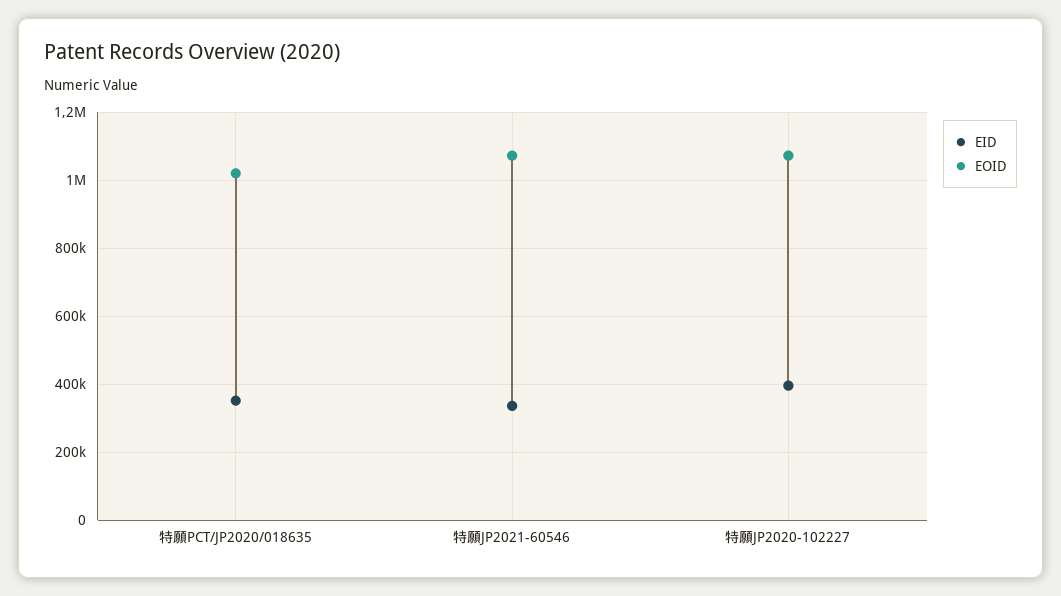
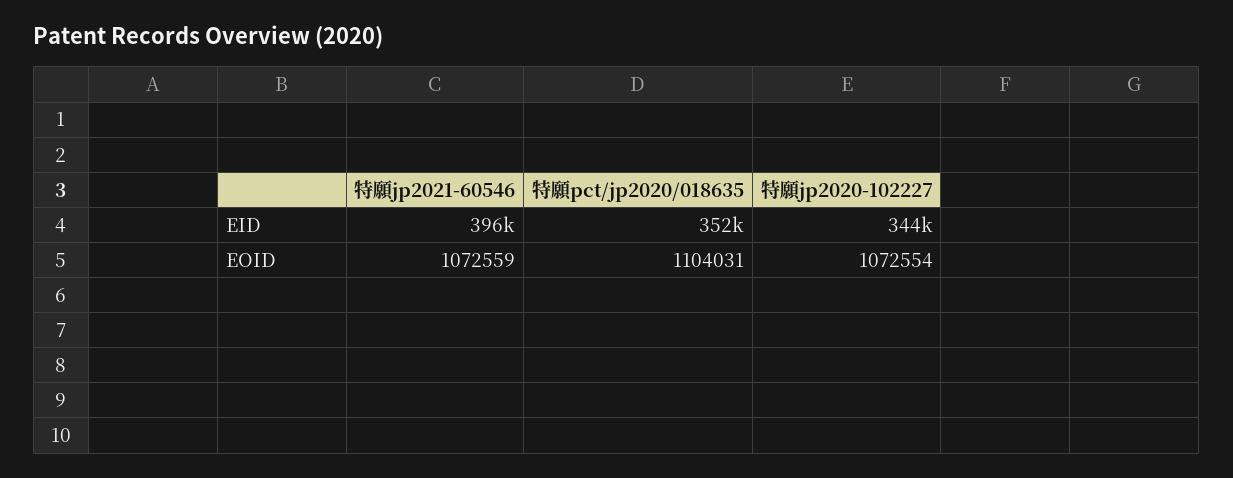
  {
    "EID": {
      "特願PCT/JP2020/018635": 352000,
-     "特願JP2021-60546": 340000,
+     "特願JP2021-60546": 396000,
-     "特願JP2020-102227": 400000
+     "特願JP2020-102227": 344000
    },
    "EOID": {
-     "特願PCT/JP2020/018635": 1020000,
+     "特願PCT/JP2020/018635": 1104031,
      "特願JP2021-60546": 1072559,
      "特願JP2020-102227": 1072554
    }
  }

